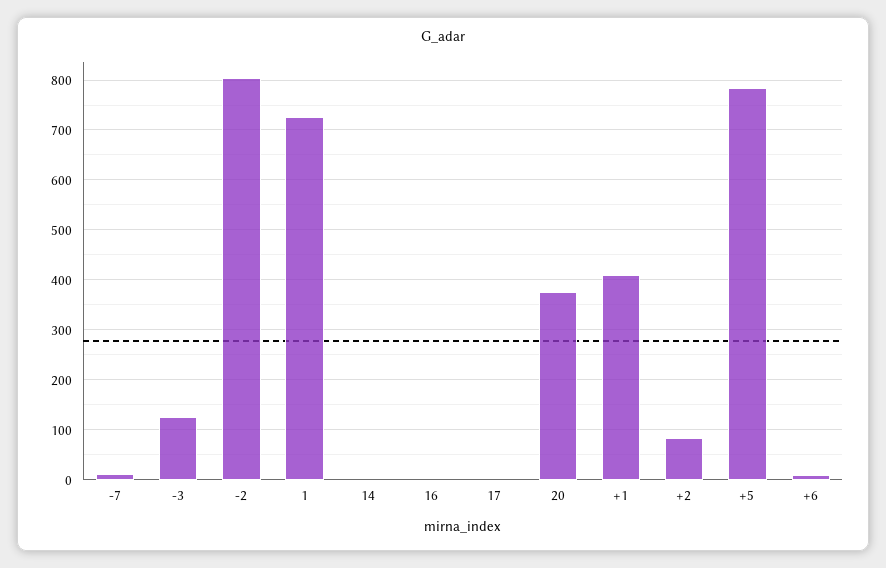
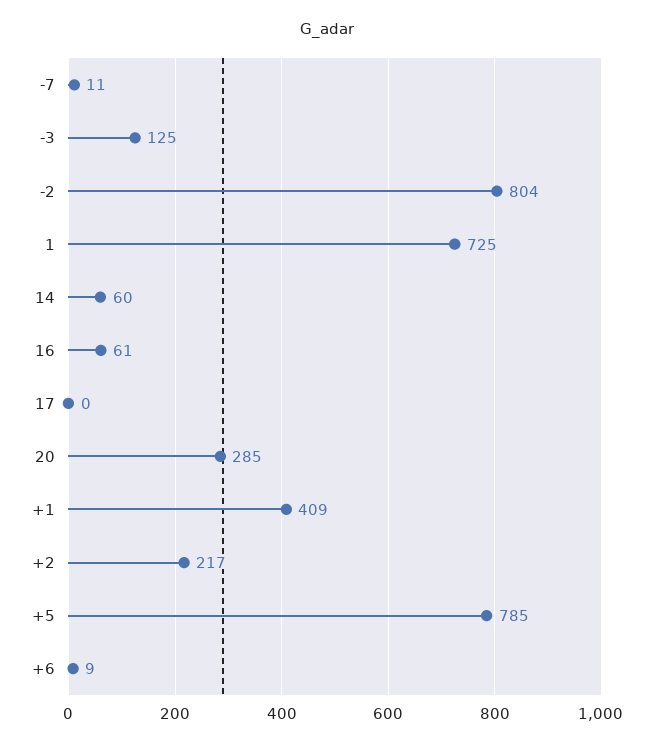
  {
    "-7": 11,
    "-3": 125,
    "-2": 804,
    "1": 725,
-   "14": 0,
+   "14": 60,
-   "16": 0,
+   "16": 61,
    "17": 0,
-   "20": 380,
+   "20": 285,
    "+1": 409,
-   "+2": 80,
+   "+2": 217,
    "+5": 785,
    "+6": 9
  }

